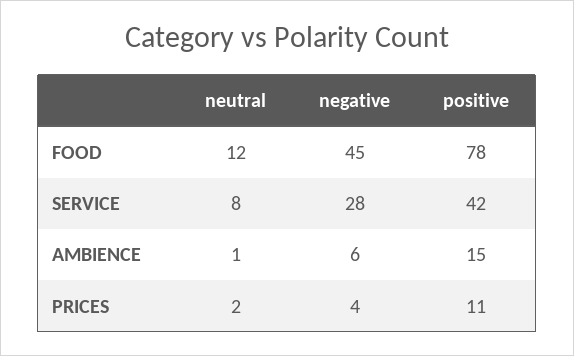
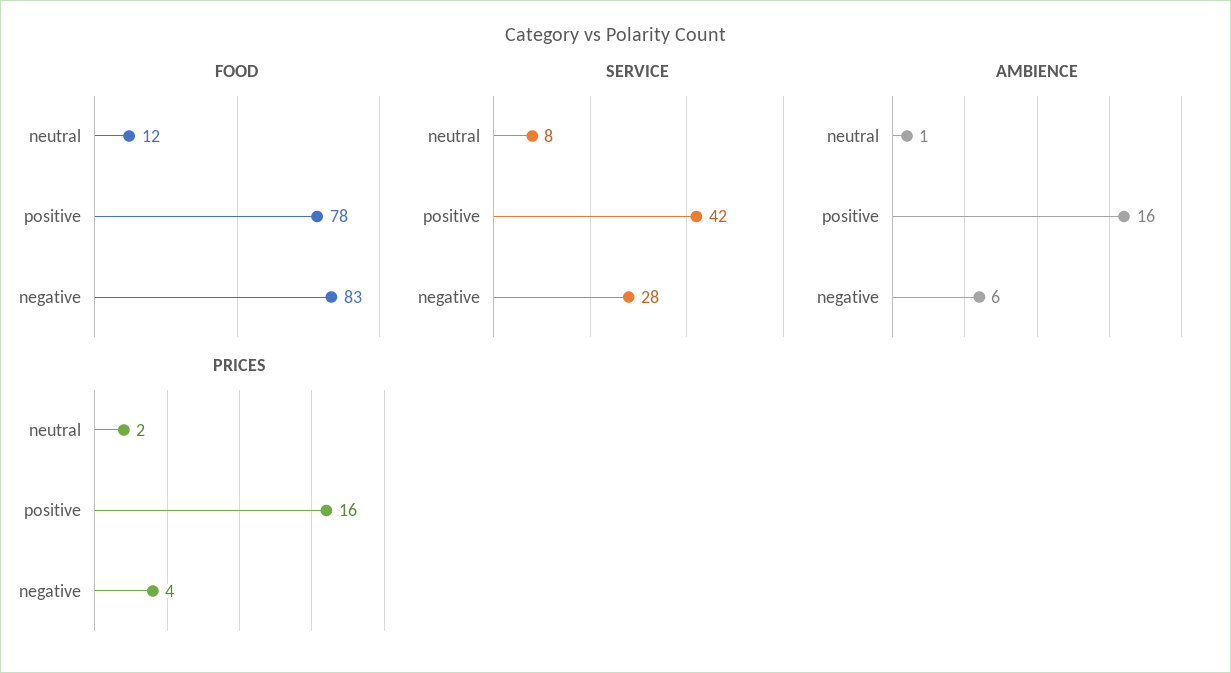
  {
    "FOOD": {
      "neutral": 12,
-     "negative": 45,
+     "negative": 83,
      "positive": 78
    },
    "SERVICE": {
      "neutral": 8,
      "negative": 28,
      "positive": 42
    },
    "AMBIENCE": {
      "neutral": 1,
      "negative": 6,
-     "positive": 15
+     "positive": 16
    },
    "PRICES": {
      "neutral": 2,
      "negative": 4,
-     "positive": 11
+     "positive": 16
    }
  }

